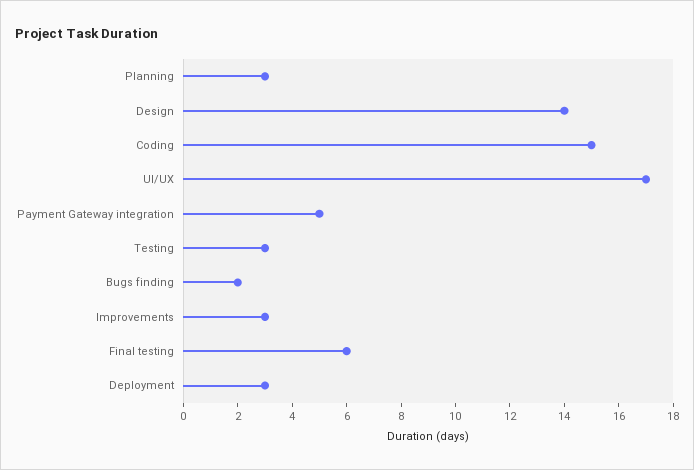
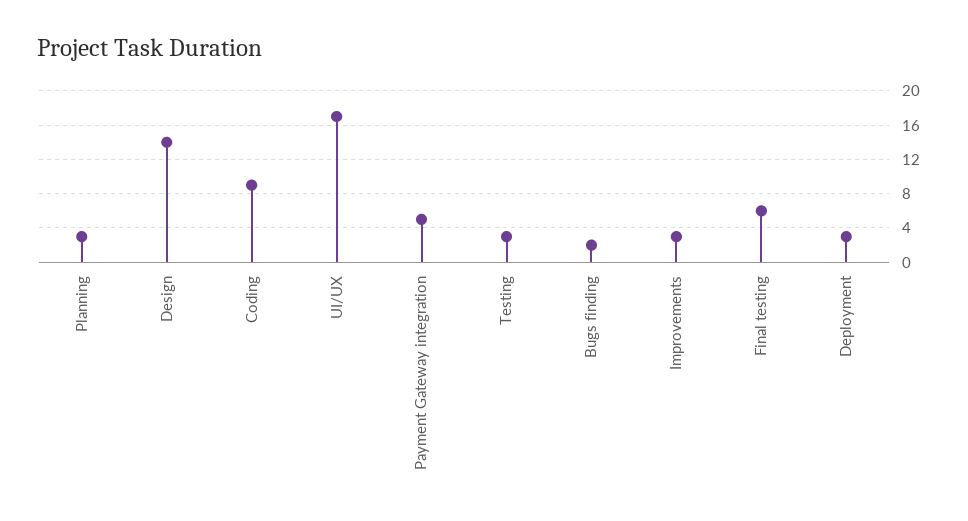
  {
    "Planning": 3,
    "Design": 14,
-   "Coding": 15,
+   "Coding": 9,
    "UI/UX": 17,
    "Payment Gateway integration": 5,
    "Testing": 3,
    "Bugs finding": 2,
    "Improvements": 3,
    "Final testing": 6,
    "Deployment": 3
  }

